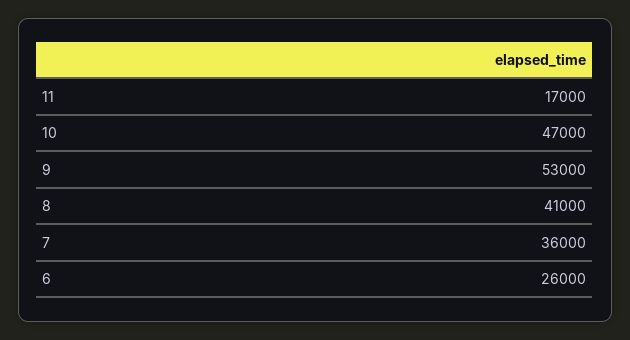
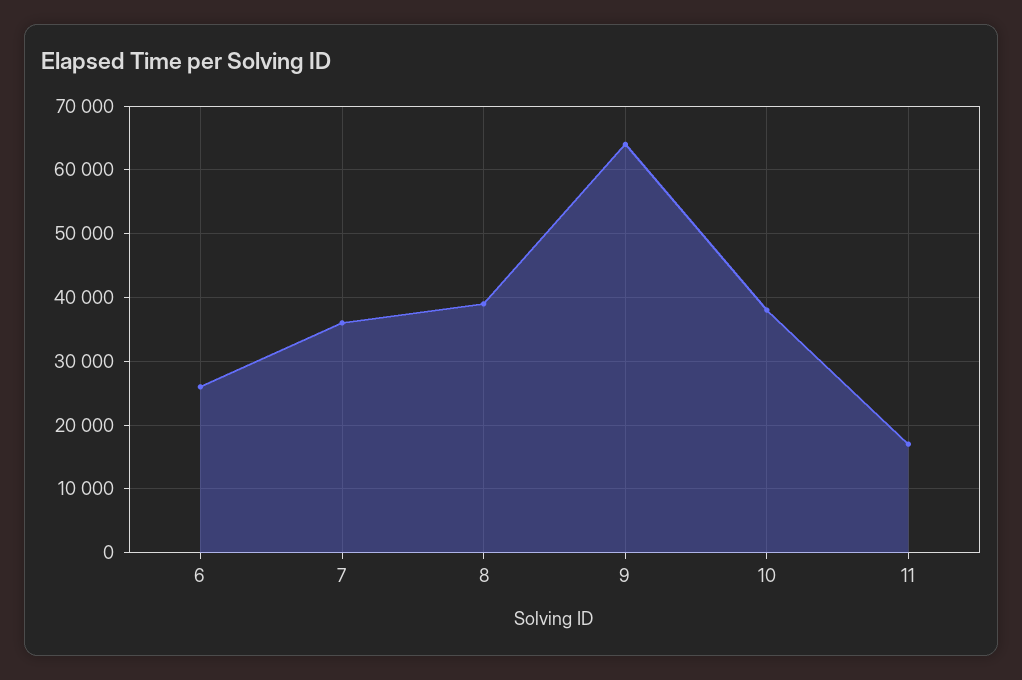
  {
    "11": 17000,
-   "10": 47000,
+   "10": 38000,
-   "9": 53000,
+   "9": 64000,
-   "8": 41000,
+   "8": 39000,
    "7": 36000,
    "6": 26000
  }

